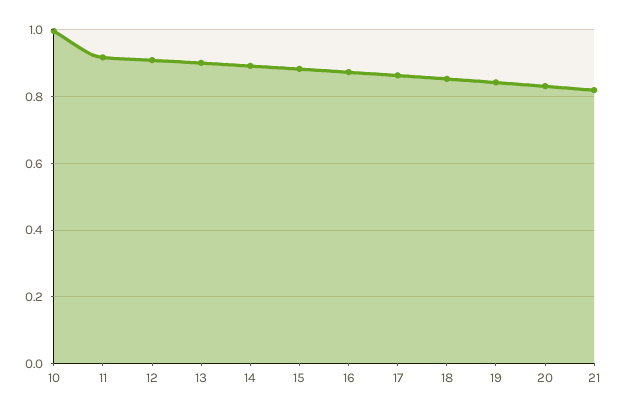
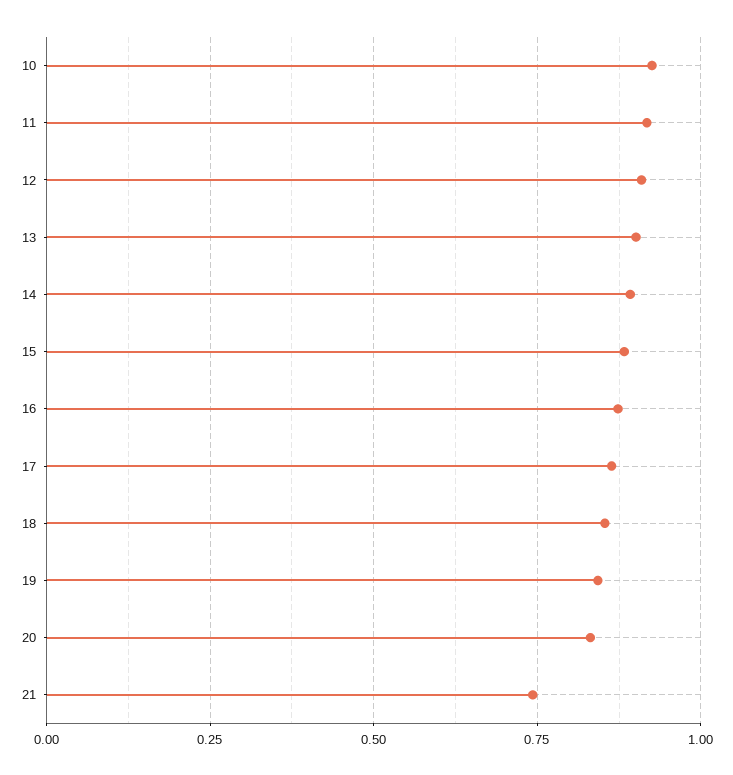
  {
-   "10": 1,
+   "10": 0.925,
    "11": 0.92,
    "12": 0.9,
    "13": 0.9,
    "14": 0.9,
    "15": 0.88,
    "16": 0.88,
    "17": 0.86,
    "18": 0.86,
    "19": 0.84,
    "20": 0.84,
-   "21": 0.82
+   "21": 0.75
  }

